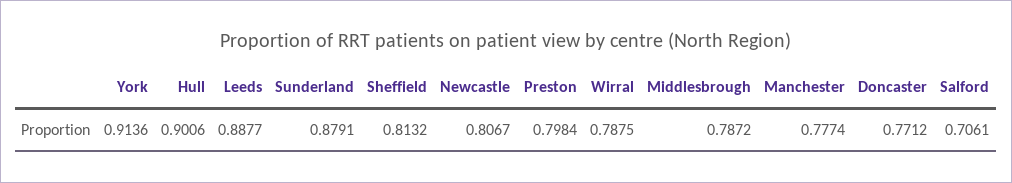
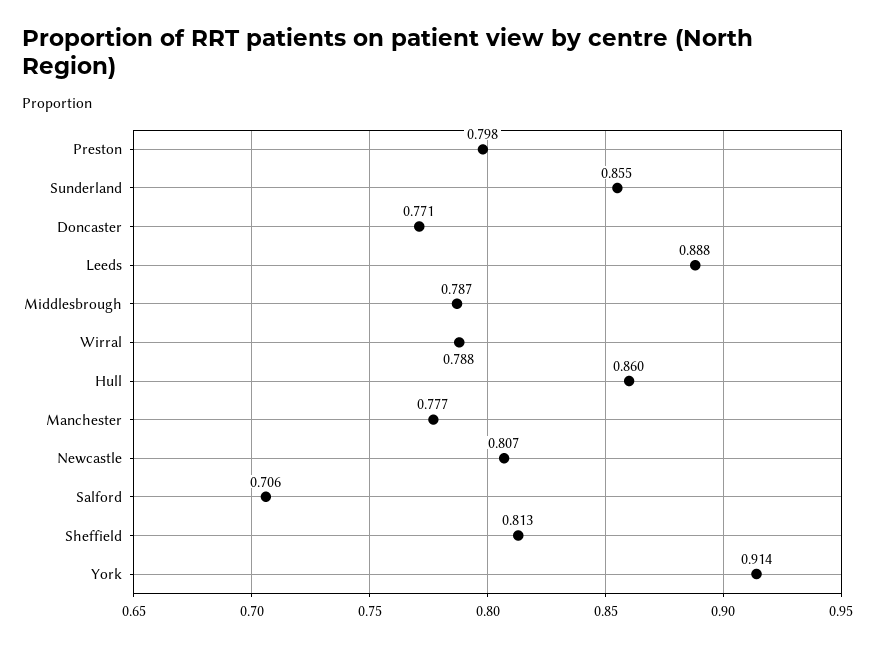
  {
    "York": 0.9136,
-   "Hull": 0.9006,
+   "Hull": 0.86,
    "Leeds": 0.8877,
-   "Sunderland": 0.8791,
+   "Sunderland": 0.855,
    "Sheffield": 0.8132,
    "Newcastle": 0.8067,
    "Preston": 0.7984,
    "Wirral": 0.7875,
    "Middlesbrough": 0.7872,
    "Manchester": 0.7774,
    "Doncaster": 0.7712,
    "Salford": 0.7061
  }

